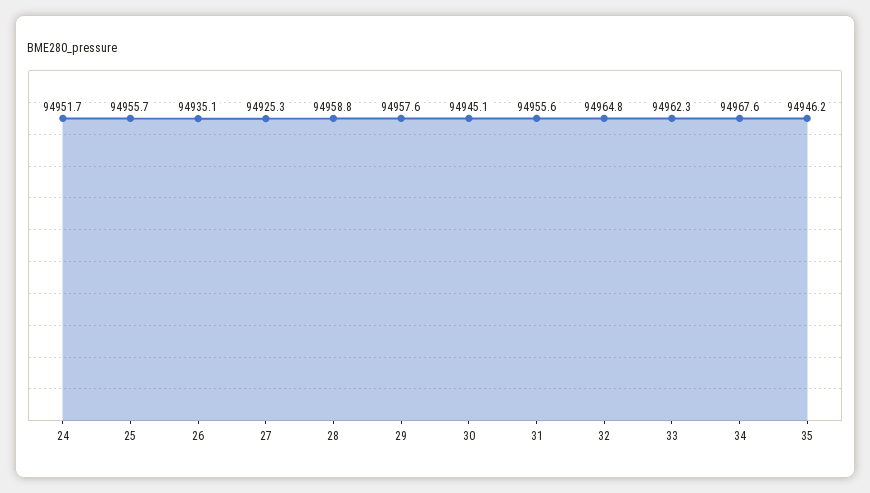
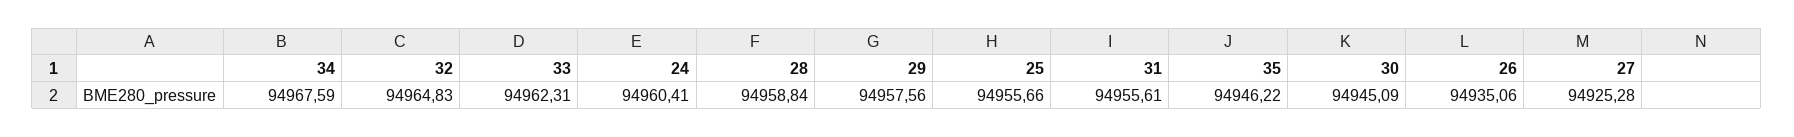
  {
-   "24": 94951.7,
+   "24": 94960.41,
    "25": 94955.66,
    "26": 94935.06,
    "27": 94925.28,
    "28": 94958.84,
    "29": 94957.56,
    "30": 94945.09,
    "31": 94955.61,
    "32": 94964.83,
    "33": 94962.31,
    "34": 94967.59,
    "35": 94946.22
  }

